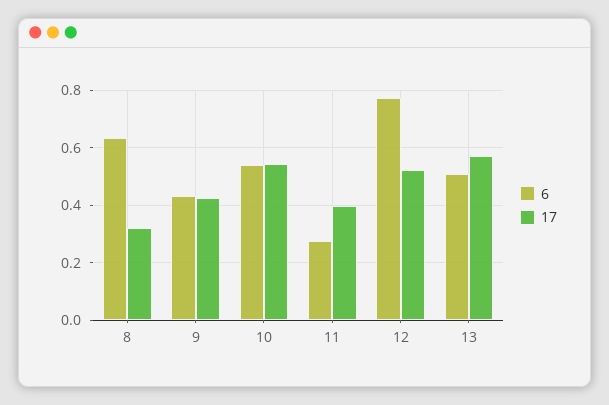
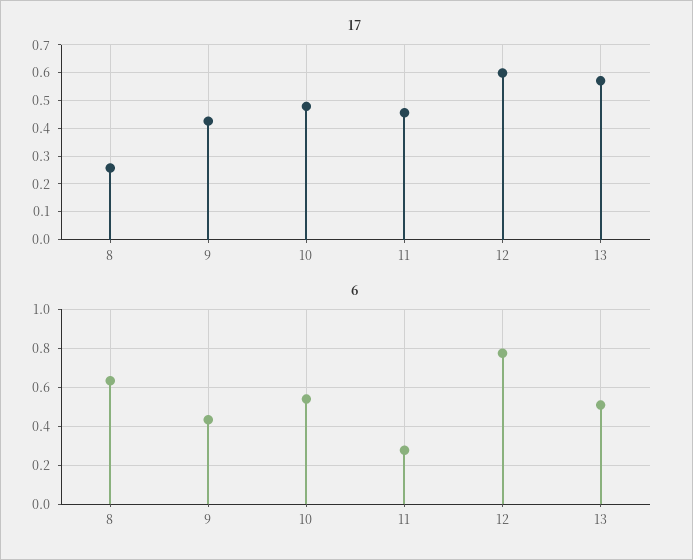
  {
    "6": {
      "8": 0.625,
      "9": 0.425,
      "10": 0.55,
      "11": 0.275,
      "12": 0.775,
      "13": 0.5
    },
    "17": {
-     "8": 0.325,
+     "8": 0.25,
      "9": 0.425,
-     "10": 0.55,
+     "10": 0.475,
-     "11": 0.4,
+     "11": 0.45,
-     "12": 0.525,
+     "12": 0.6,
      "13": 0.575
    }
  }

